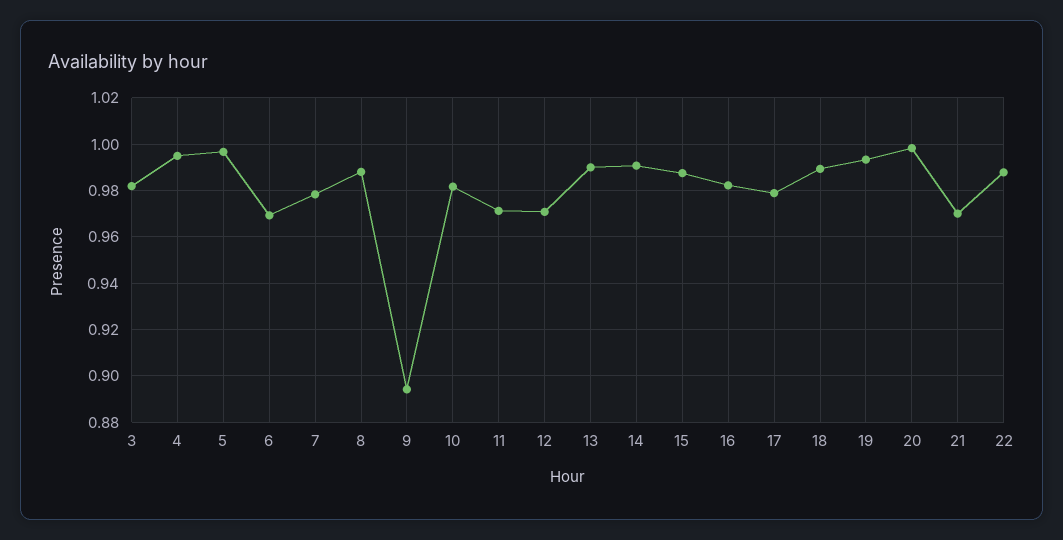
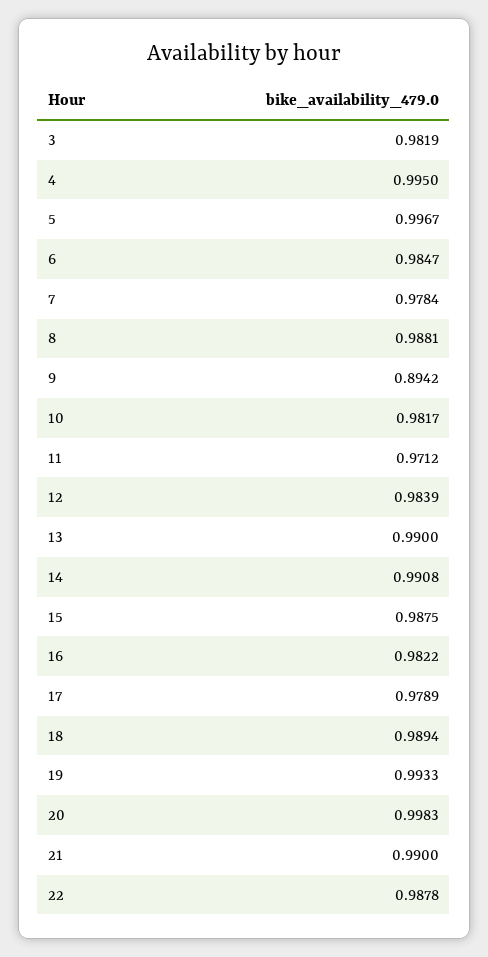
  {
    "3": 0.9819,
    "4": 0.995,
    "5": 0.9967,
-   "6": 0.97,
+   "6": 0.9847,
    "7": 0.9784,
    "8": 0.9881,
    "9": 0.8942,
    "10": 0.9817,
    "11": 0.9712,
-   "12": 0.97,
+   "12": 0.9839,
    "13": 0.99,
    "14": 0.9908,
    "15": 0.9875,
    "16": 0.9822,
    "17": 0.9789,
    "18": 0.9894,
    "19": 0.9933,
    "20": 0.9983,
-   "21": 0.97,
+   "21": 0.99,
    "22": 0.9878
  }

